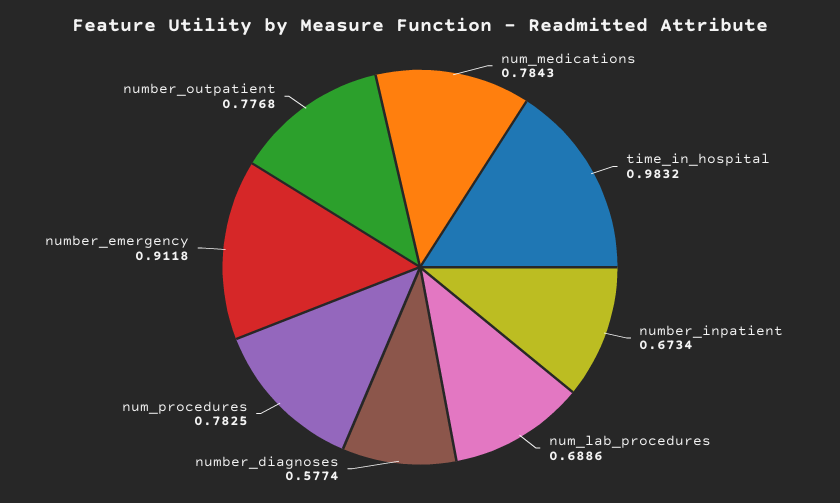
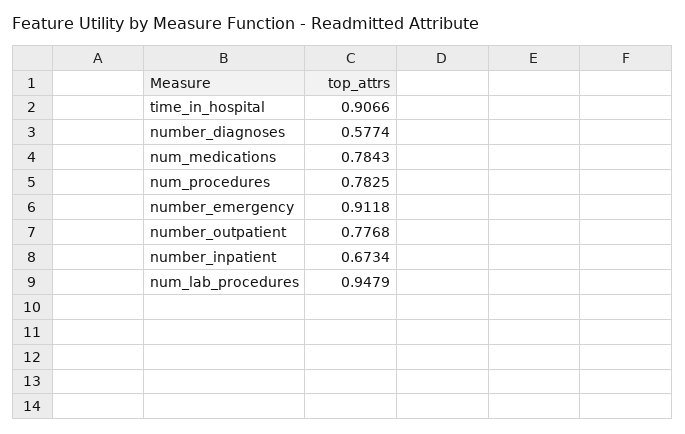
  {
    "num_medications": 0.7843,
-   "time_in_hospital": 0.9832,
+   "time_in_hospital": 0.9066,
    "number_inpatient": 0.6734,
-   "num_lab_procedures": 0.6886,
+   "num_lab_procedures": 0.9479,
    "number_diagnoses": 0.5774,
    "num_procedures": 0.7825,
    "number_emergency": 0.9118,
    "number_outpatient": 0.7768
  }

